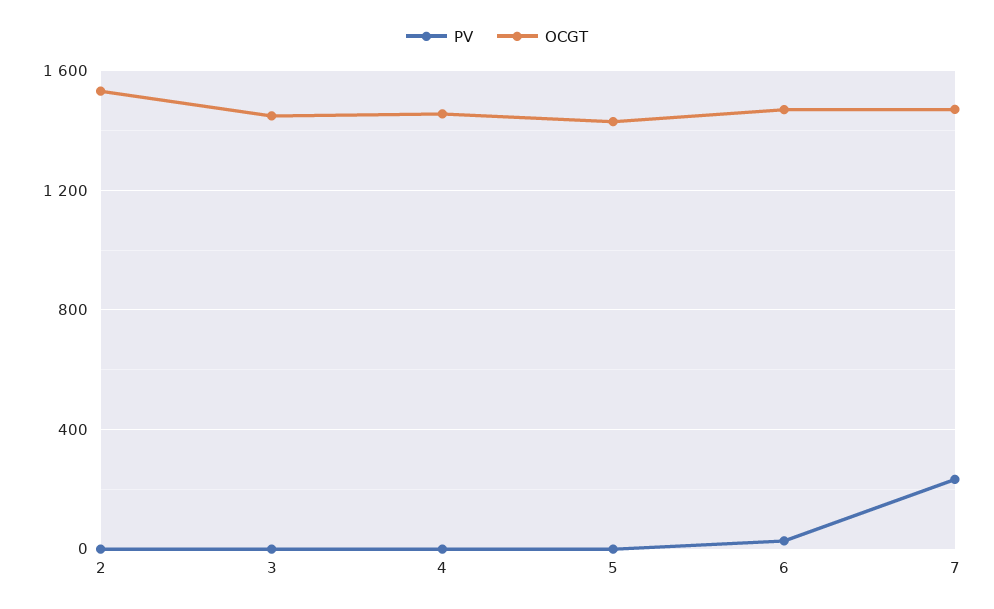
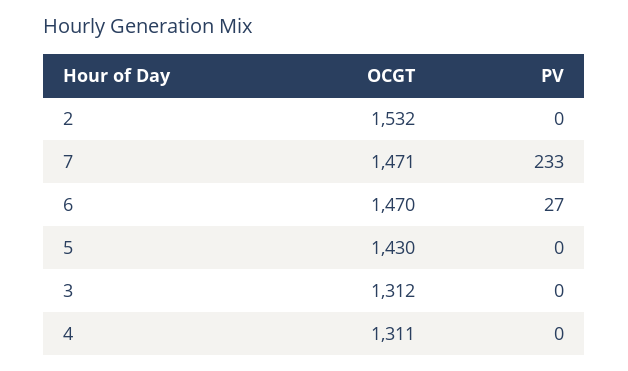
  {
    "PV": {
      "2": 0,
      "3": 0,
      "4": 0,
      "5": 0,
      "6": 27,
      "7": 233
    },
    "OCGT": {
      "2": 1532,
-     "3": 1450,
+     "3": 1312,
-     "4": 1450,
+     "4": 1311,
      "5": 1430,
      "6": 1470,
      "7": 1471
    }
  }

